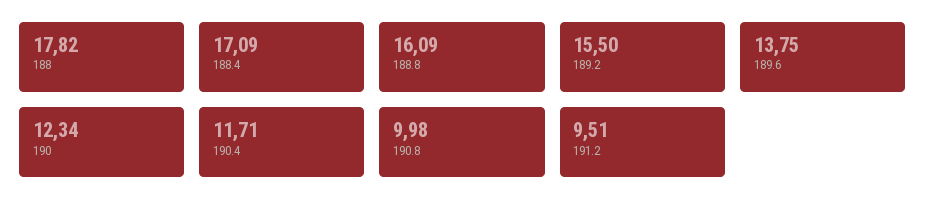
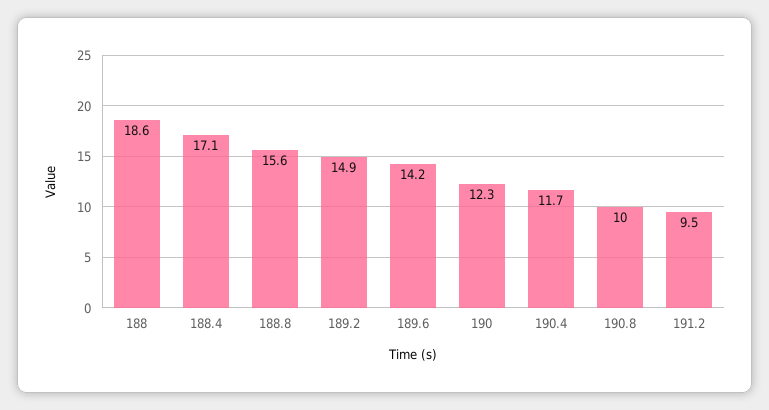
  {
-   "188": 17.82,
+   "188": 18.6,
    "188.4": 17.09,
-   "188.8": 16.09,
+   "188.8": 15.6,
-   "189.2": 15.5,
+   "189.2": 14.9,
-   "189.6": 13.75,
+   "189.6": 14.2,
    "190": 12.34,
    "190.4": 11.71,
    "190.8": 9.98,
    "191.2": 9.51
  }

